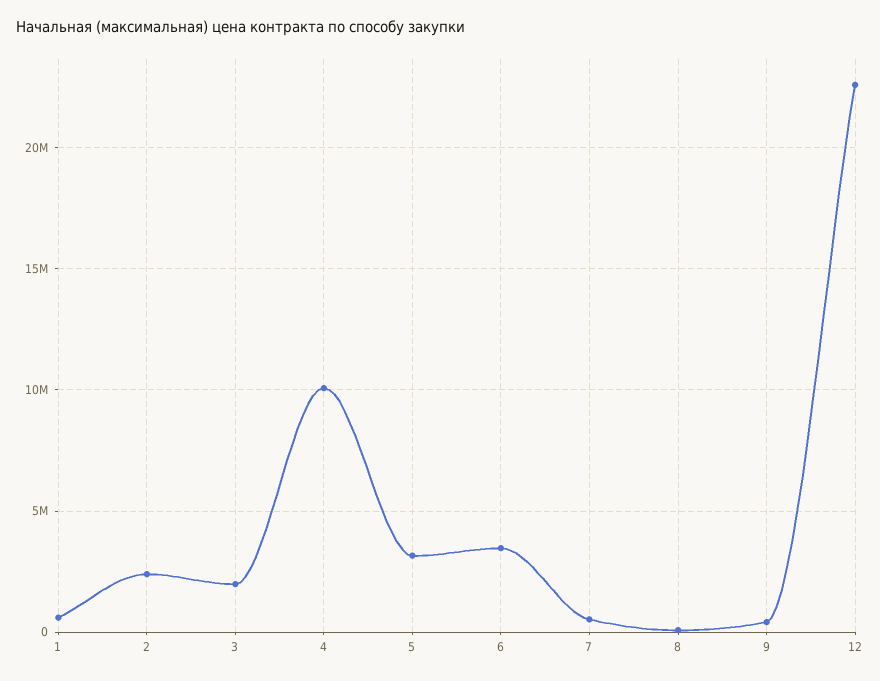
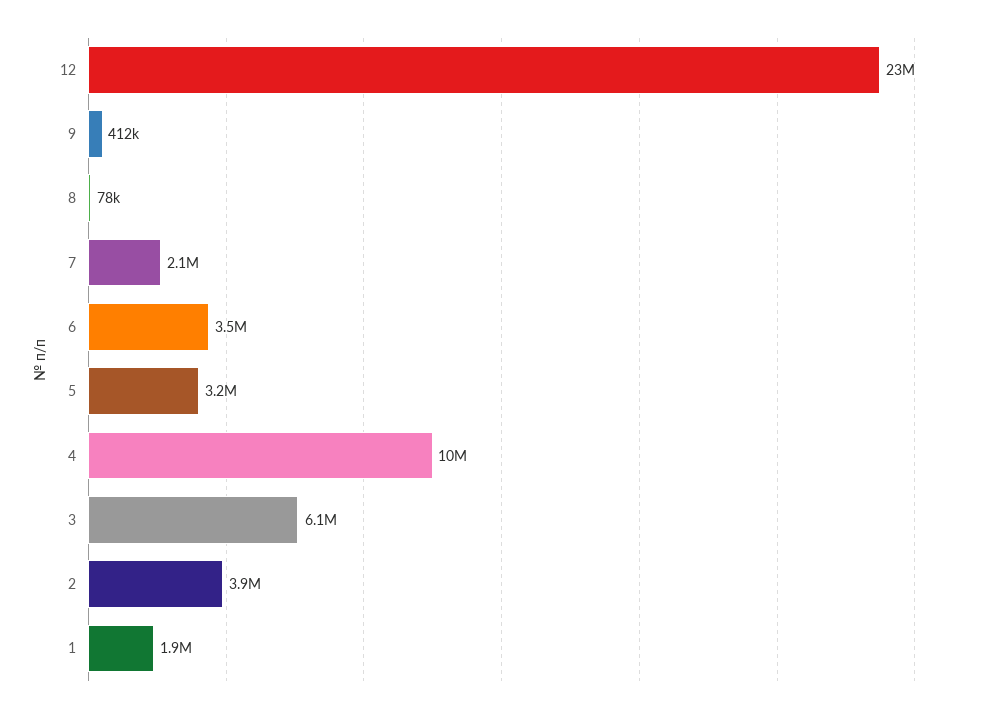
  {
-   "1": 500000,
+   "1": 1900000,
-   "2": 2500000,
+   "2": 3900000,
-   "3": 2000000,
+   "3": 6100000,
    "4": 10000000,
    "5": 3200000,
    "6": 3500000,
-   "7": 500000,
+   "7": 2100000,
    "8": 78000,
    "9": 412000,
    "12": 23000000
  }

